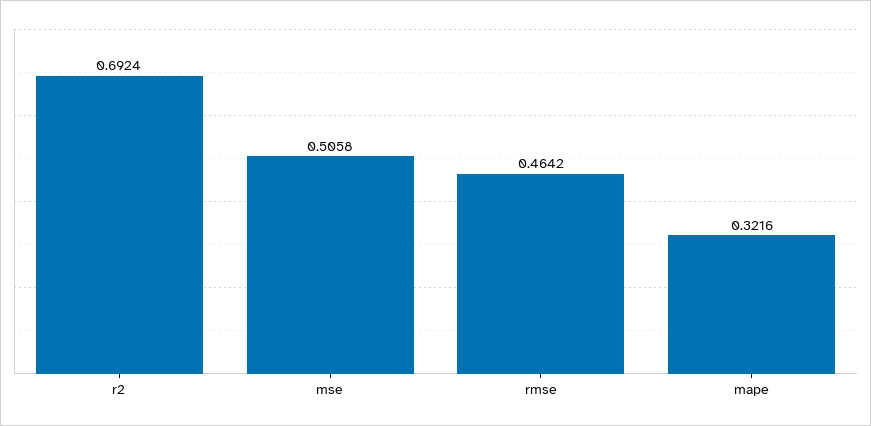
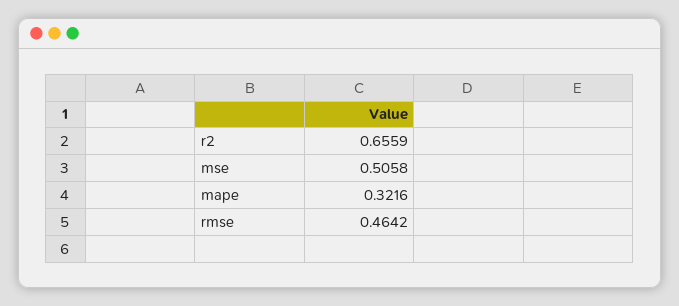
  {
-   "r2": 0.6924,
+   "r2": 0.6559,
    "mse": 0.5058,
    "rmse": 0.4642,
    "mape": 0.3216
  }

